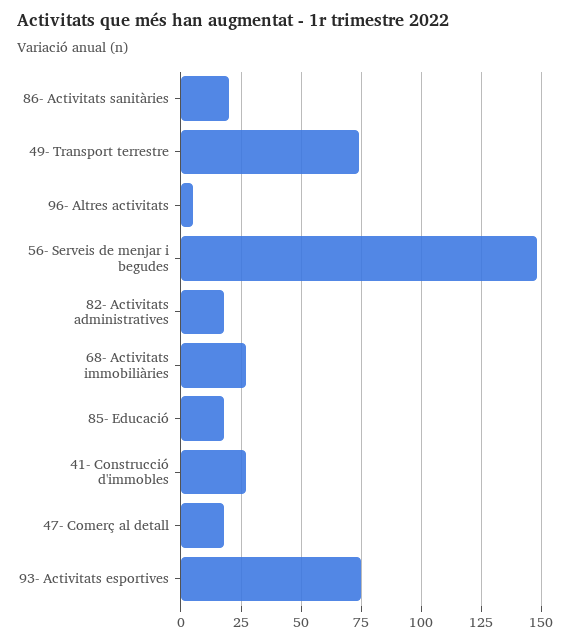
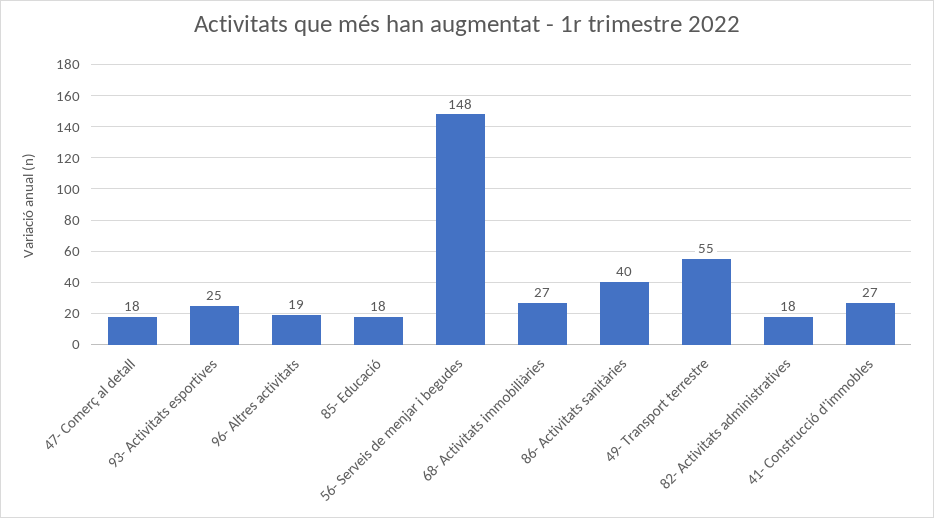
  {
-   "86- Activitats sanitàries": 20,
+   "86- Activitats sanitàries": 40,
-   "49- Transport terrestre": 75,
+   "49- Transport terrestre": 55,
-   "96- Altres activitats": 5,
+   "96- Altres activitats": 19,
    "56- Serveis de menjar i begudes": 148,
    "82- Activitats administratives": 18,
    "68- Activitats immobiliàries": 27,
    "85- Educació": 18,
    "41- Construcció d'immobles": 27,
    "47- Comerç al detall": 18,
-   "93- Activitats esportives": 75
+   "93- Activitats esportives": 25
  }

